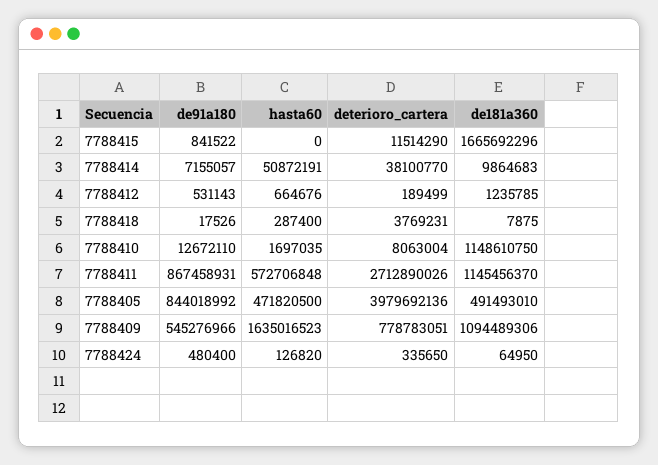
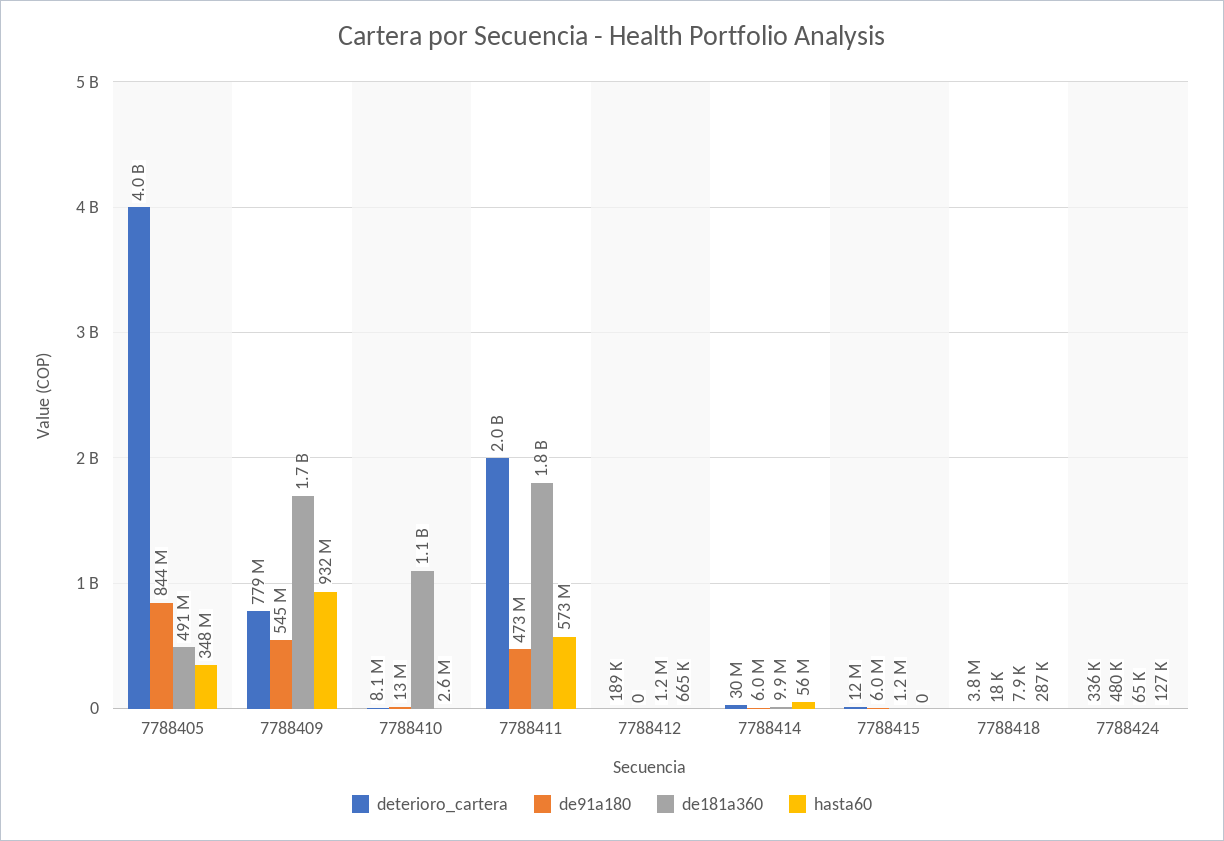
  {
    "de91a180": {
-     "7788415": 841522,
+     "7788415": 6000000,
-     "7788414": 7155057,
+     "7788414": 6000000,
-     "7788412": 531143,
+     "7788412": 0,
      "7788418": 17526,
      "7788410": 12672110,
-     "7788411": 867458931,
+     "7788411": 473000000,
      "7788405": 844018992,
      "7788409": 545276966,
      "7788424": 480400
    },
    "hasta60": {
      "7788415": 0,
-     "7788414": 50872191,
+     "7788414": 56000000,
      "7788412": 664676,
      "7788418": 287400,
-     "7788410": 1697035,
+     "7788410": 2600000,
      "7788411": 572706848,
-     "7788405": 471820500,
+     "7788405": 348000000,
-     "7788409": 1635016523,
+     "7788409": 932000000,
      "7788424": 126820
    },
    "deterioro_cartera": {
      "7788415": 11514290,
-     "7788414": 38100770,
+     "7788414": 30000000,
      "7788412": 189499,
      "7788418": 3769231,
      "7788410": 8063004,
-     "7788411": 2712890026,
+     "7788411": 2000000000,
      "7788405": 3979692136,
      "7788409": 778783051,
      "7788424": 335650
    },
    "de181a360": {
-     "7788415": 1665692296,
+     "7788415": 1200000,
      "7788414": 9864683,
      "7788412": 1235785,
      "7788418": 7875,
      "7788410": 1148610750,
-     "7788411": 1145456370,
+     "7788411": 1800000000,
      "7788405": 491493010,
-     "7788409": 1094489306,
+     "7788409": 1700000000,
      "7788424": 64950
    }
  }

